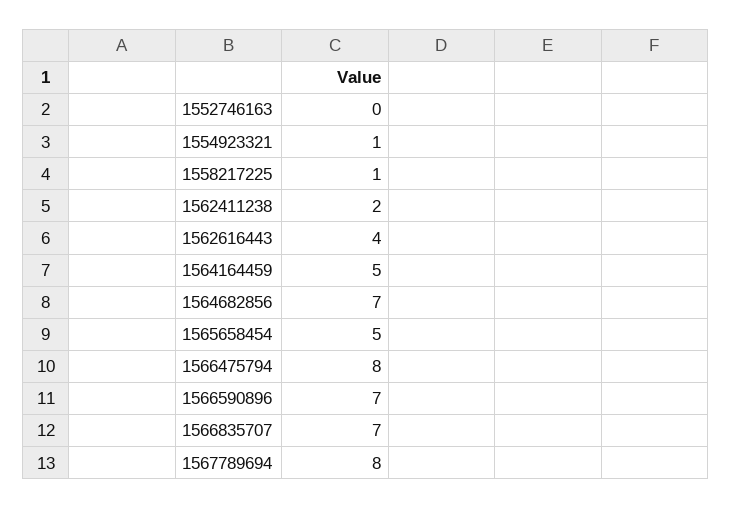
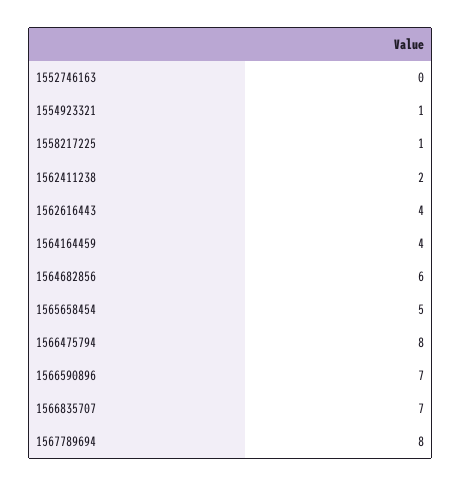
  {
    "1552746163": 0,
    "1554923321": 1,
    "1558217225": 1,
    "1562411238": 2,
    "1562616443": 4,
-   "1564164459": 5,
+   "1564164459": 4,
-   "1564682856": 7,
+   "1564682856": 6,
    "1565658454": 5,
    "1566475794": 8,
    "1566590896": 7,
    "1566835707": 7,
    "1567789694": 8
  }

